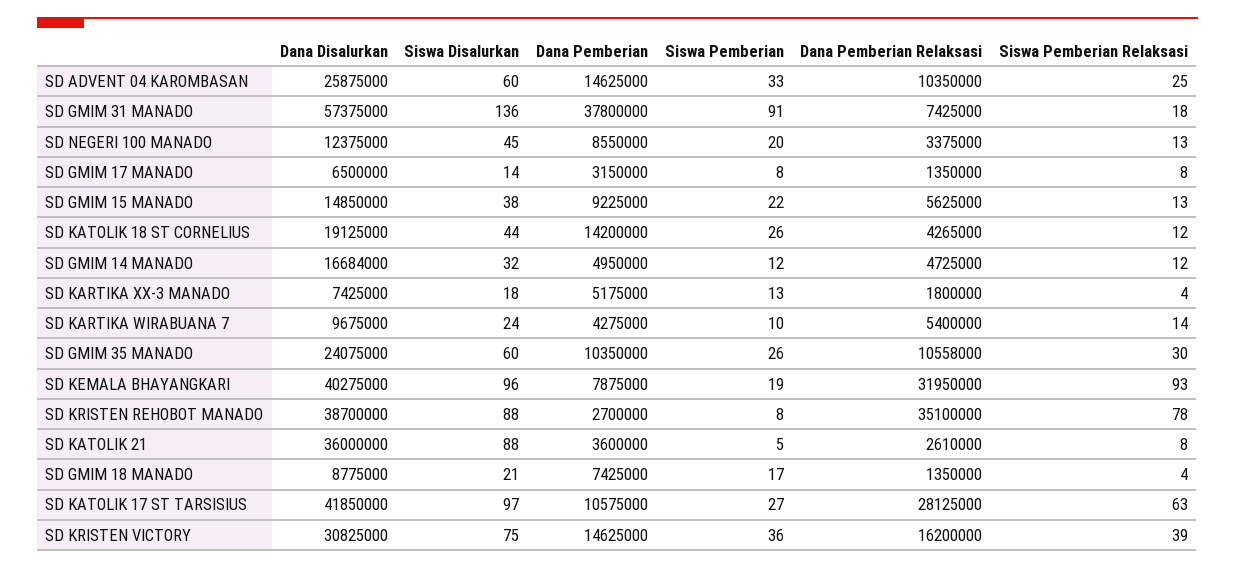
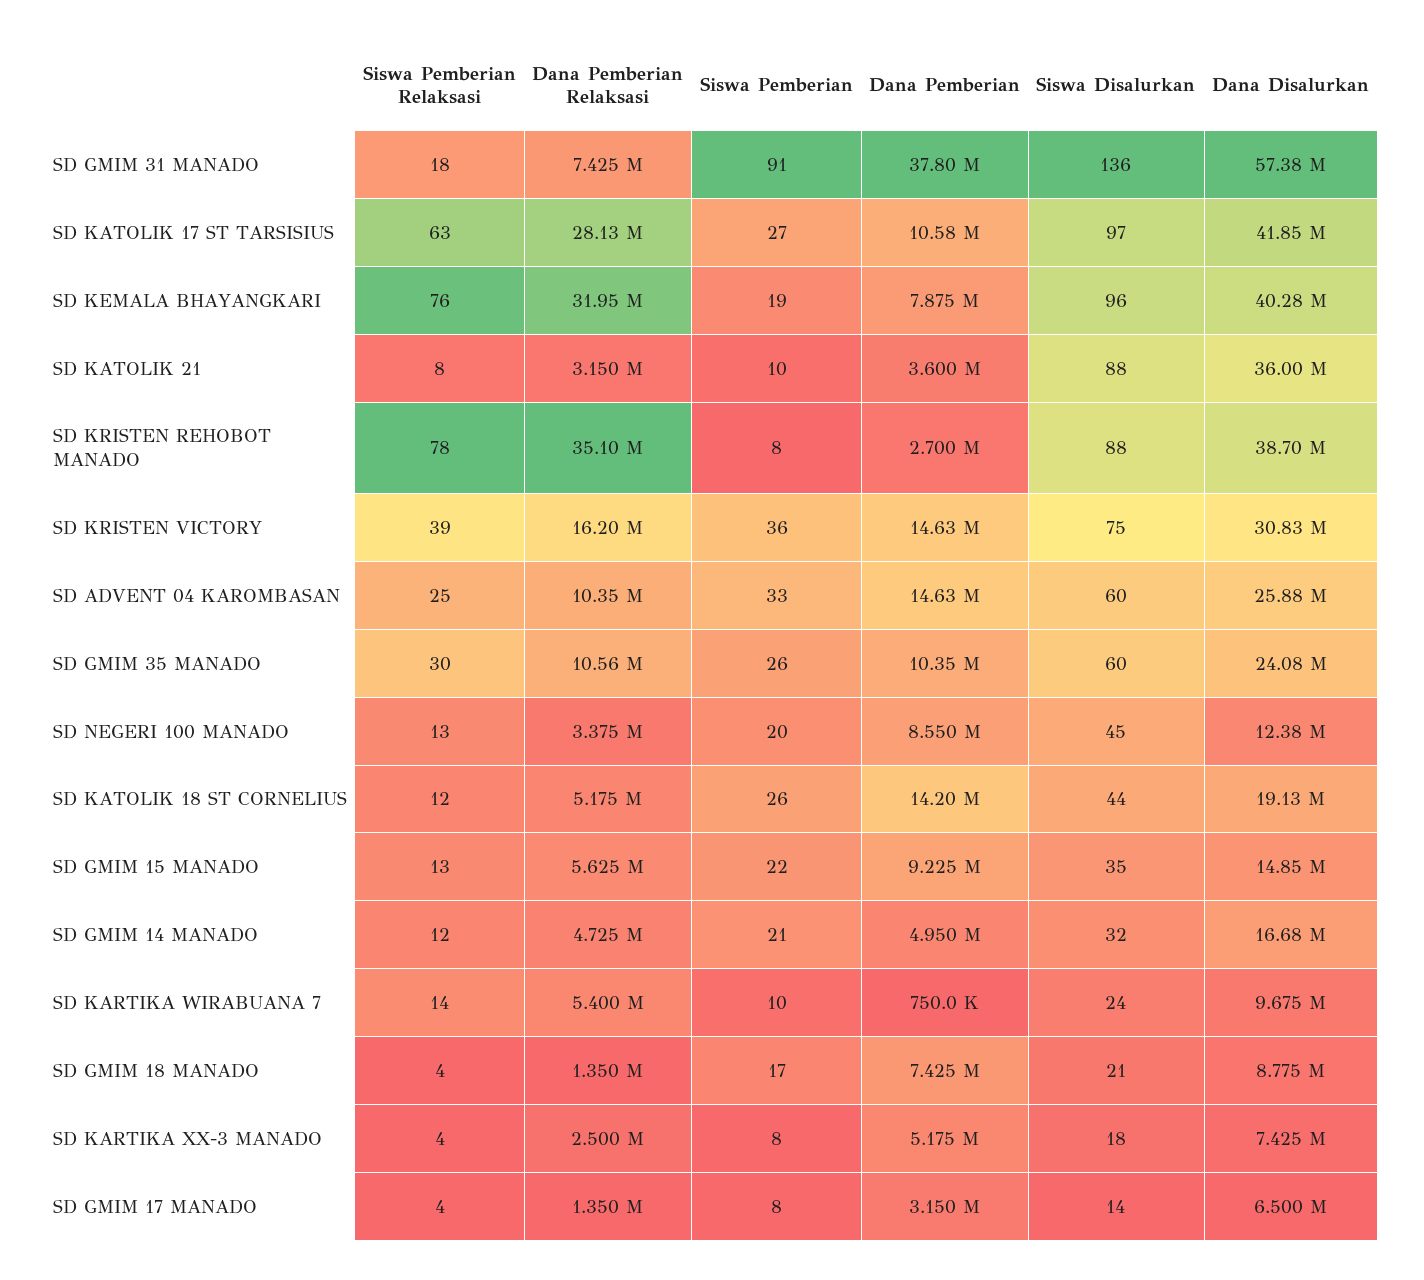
  {
    "Dana Disalurkan": {
      "SD ADVENT 04 KAROMBASAN": 25875000,
      "SD GMIM 31 MANADO": 57375000,
      "SD NEGERI 100 MANADO": 12375000,
      "SD GMIM 17 MANADO": 6500000,
      "SD GMIM 15 MANADO": 14850000,
      "SD KATOLIK 18 ST CORNELIUS": 19125000,
      "SD GMIM 14 MANADO": 16684000,
      "SD KARTIKA XX-3 MANADO": 7425000,
      "SD KARTIKA WIRABUANA 7": 9675000,
      "SD GMIM 35 MANADO": 24075000,
      "SD KEMALA BHAYANGKARI": 40275000,
      "SD KRISTEN REHOBOT MANADO": 38700000,
      "SD KATOLIK 21": 36000000,
      "SD GMIM 18 MANADO": 8775000,
      "SD KATOLIK 17 ST TARSISIUS": 41850000,
      "SD KRISTEN VICTORY": 30825000
    },
    "Siswa Disalurkan": {
      "SD ADVENT 04 KAROMBASAN": 60,
      "SD GMIM 31 MANADO": 136,
      "SD NEGERI 100 MANADO": 45,
      "SD GMIM 17 MANADO": 14,
-     "SD GMIM 15 MANADO": 38,
+     "SD GMIM 15 MANADO": 35,
      "SD KATOLIK 18 ST CORNELIUS": 44,
      "SD GMIM 14 MANADO": 32,
      "SD KARTIKA XX-3 MANADO": 18,
      "SD KARTIKA WIRABUANA 7": 24,
      "SD GMIM 35 MANADO": 60,
      "SD KEMALA BHAYANGKARI": 96,
      "SD KRISTEN REHOBOT MANADO": 88,
      "SD KATOLIK 21": 88,
      "SD GMIM 18 MANADO": 21,
      "SD KATOLIK 17 ST TARSISIUS": 97,
      "SD KRISTEN VICTORY": 75
    },
    "Dana Pemberian": {
      "SD ADVENT 04 KAROMBASAN": 14625000,
      "SD GMIM 31 MANADO": 37800000,
      "SD NEGERI 100 MANADO": 8550000,
      "SD GMIM 17 MANADO": 3150000,
      "SD GMIM 15 MANADO": 9225000,
      "SD KATOLIK 18 ST CORNELIUS": 14200000,
      "SD GMIM 14 MANADO": 4950000,
      "SD KARTIKA XX-3 MANADO": 5175000,
-     "SD KARTIKA WIRABUANA 7": 4275000,
+     "SD KARTIKA WIRABUANA 7": 750000,
      "SD GMIM 35 MANADO": 10350000,
      "SD KEMALA BHAYANGKARI": 7875000,
      "SD KRISTEN REHOBOT MANADO": 2700000,
      "SD KATOLIK 21": 3600000,
      "SD GMIM 18 MANADO": 7425000,
      "SD KATOLIK 17 ST TARSISIUS": 10575000,
      "SD KRISTEN VICTORY": 14625000
    },
    "Siswa Pemberian": {
      "SD ADVENT 04 KAROMBASAN": 33,
      "SD GMIM 31 MANADO": 91,
      "SD NEGERI 100 MANADO": 20,
      "SD GMIM 17 MANADO": 8,
      "SD GMIM 15 MANADO": 22,
      "SD KATOLIK 18 ST CORNELIUS": 26,
-     "SD GMIM 14 MANADO": 12,
+     "SD GMIM 14 MANADO": 21,
-     "SD KARTIKA XX-3 MANADO": 13,
+     "SD KARTIKA XX-3 MANADO": 8,
      "SD KARTIKA WIRABUANA 7": 10,
      "SD GMIM 35 MANADO": 26,
      "SD KEMALA BHAYANGKARI": 19,
      "SD KRISTEN REHOBOT MANADO": 8,
-     "SD KATOLIK 21": 5,
+     "SD KATOLIK 21": 10,
      "SD GMIM 18 MANADO": 17,
      "SD KATOLIK 17 ST TARSISIUS": 27,
      "SD KRISTEN VICTORY": 36
    },
    "Dana Pemberian Relaksasi": {
      "SD ADVENT 04 KAROMBASAN": 10350000,
      "SD GMIM 31 MANADO": 7425000,
      "SD NEGERI 100 MANADO": 3375000,
      "SD GMIM 17 MANADO": 1350000,
      "SD GMIM 15 MANADO": 5625000,
-     "SD KATOLIK 18 ST CORNELIUS": 4265000,
+     "SD KATOLIK 18 ST CORNELIUS": 5175000,
      "SD GMIM 14 MANADO": 4725000,
-     "SD KARTIKA XX-3 MANADO": 1800000,
+     "SD KARTIKA XX-3 MANADO": 2500000,
      "SD KARTIKA WIRABUANA 7": 5400000,
      "SD GMIM 35 MANADO": 10558000,
      "SD KEMALA BHAYANGKARI": 31950000,
      "SD KRISTEN REHOBOT MANADO": 35100000,
-     "SD KATOLIK 21": 2610000,
+     "SD KATOLIK 21": 3150000,
      "SD GMIM 18 MANADO": 1350000,
      "SD KATOLIK 17 ST TARSISIUS": 28125000,
      "SD KRISTEN VICTORY": 16200000
    },
    "Siswa Pemberian Relaksasi": {
      "SD ADVENT 04 KAROMBASAN": 25,
      "SD GMIM 31 MANADO": 18,
      "SD NEGERI 100 MANADO": 13,
-     "SD GMIM 17 MANADO": 8,
+     "SD GMIM 17 MANADO": 4,
      "SD GMIM 15 MANADO": 13,
      "SD KATOLIK 18 ST CORNELIUS": 12,
      "SD GMIM 14 MANADO": 12,
      "SD KARTIKA XX-3 MANADO": 4,
      "SD KARTIKA WIRABUANA 7": 14,
      "SD GMIM 35 MANADO": 30,
-     "SD KEMALA BHAYANGKARI": 93,
+     "SD KEMALA BHAYANGKARI": 76,
      "SD KRISTEN REHOBOT MANADO": 78,
      "SD KATOLIK 21": 8,
      "SD GMIM 18 MANADO": 4,
      "SD KATOLIK 17 ST TARSISIUS": 63,
      "SD KRISTEN VICTORY": 39
    }
  }

